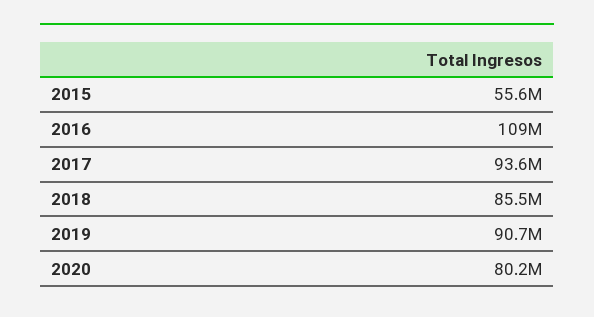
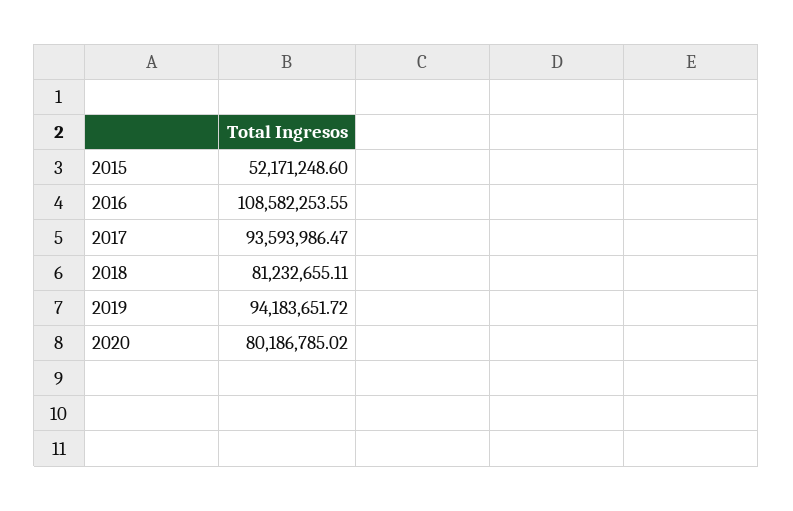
  {
-   "2015": 55600000,
+   "2015": 52171248.6,
    "2016": 108582253.55,
    "2017": 93593986.47,
-   "2018": 85500000,
+   "2018": 81232655.11,
-   "2019": 90700000,
+   "2019": 94183651.72,
    "2020": 80186785.02
  }

